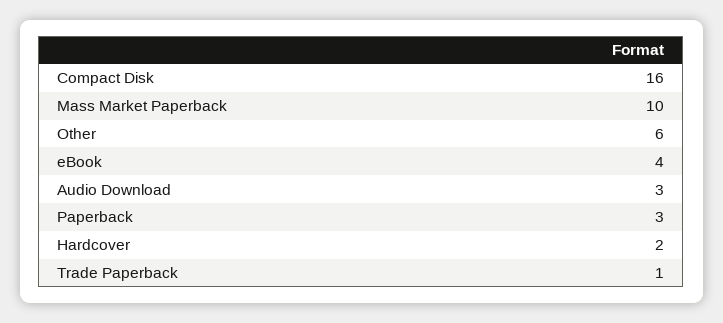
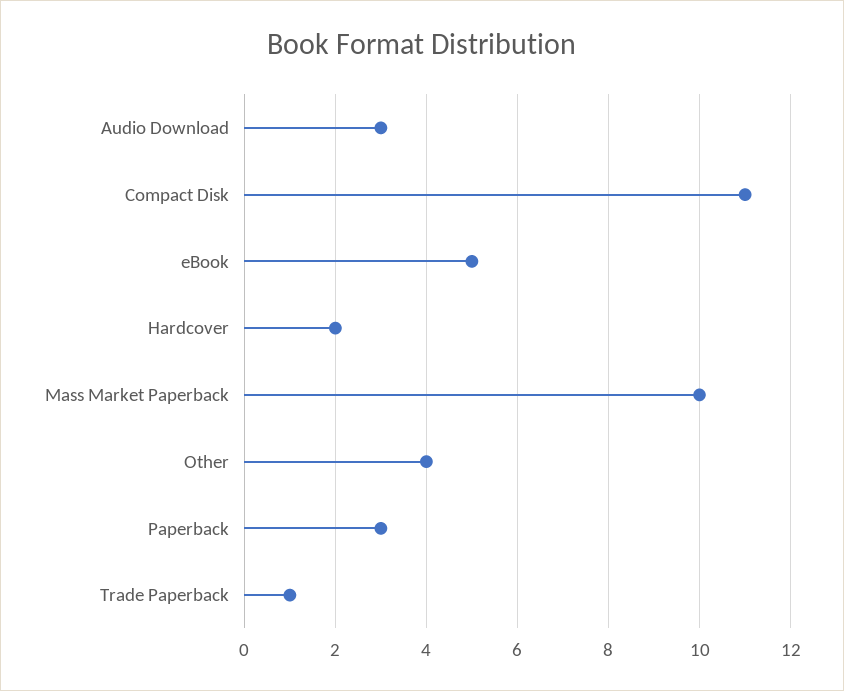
  {
-   "Compact Disk": 16,
+   "Compact Disk": 11,
    "Mass Market Paperback": 10,
-   "Other": 6,
+   "Other": 4,
-   "eBook": 4,
+   "eBook": 5,
    "Audio Download": 3,
    "Paperback": 3,
    "Hardcover": 2,
    "Trade Paperback": 1
  }

